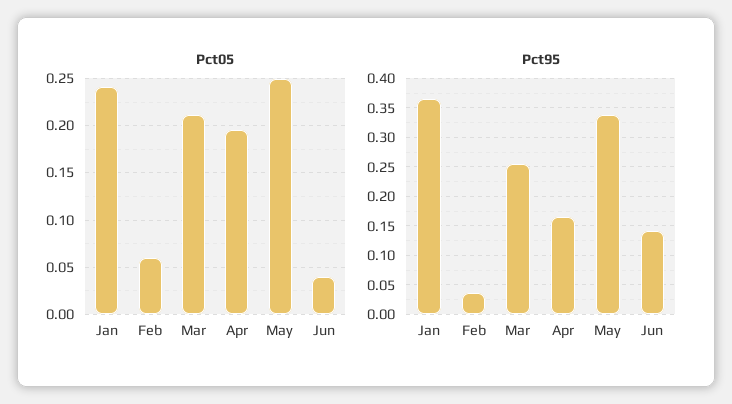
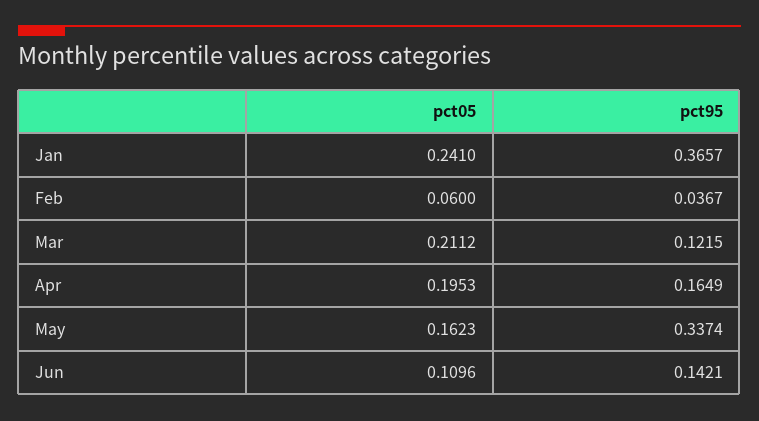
  {
    "Pct05": {
      "Jan": 0.241,
      "Feb": 0.06,
      "Mar": 0.2112,
      "Apr": 0.1953,
-     "May": 0.25,
+     "May": 0.1623,
-     "Jun": 0.04
+     "Jun": 0.1096
    },
    "Pct95": {
      "Jan": 0.3657,
      "Feb": 0.0367,
-     "Mar": 0.25,
+     "Mar": 0.1215,
      "Apr": 0.1649,
      "May": 0.3374,
      "Jun": 0.1421
    }
  }

